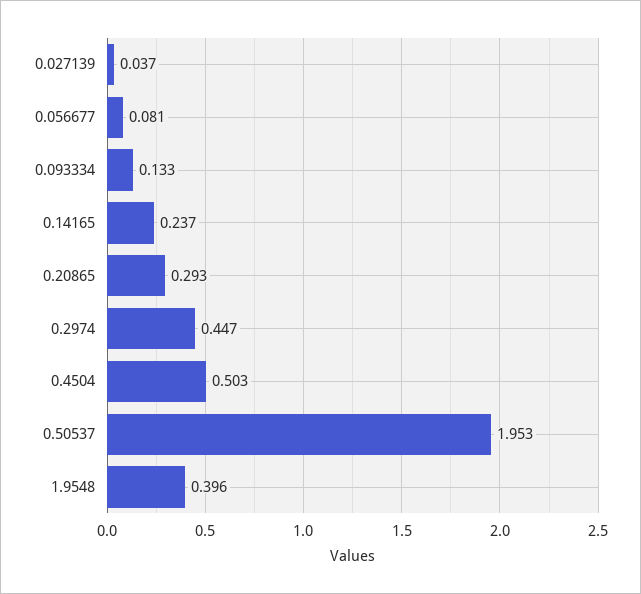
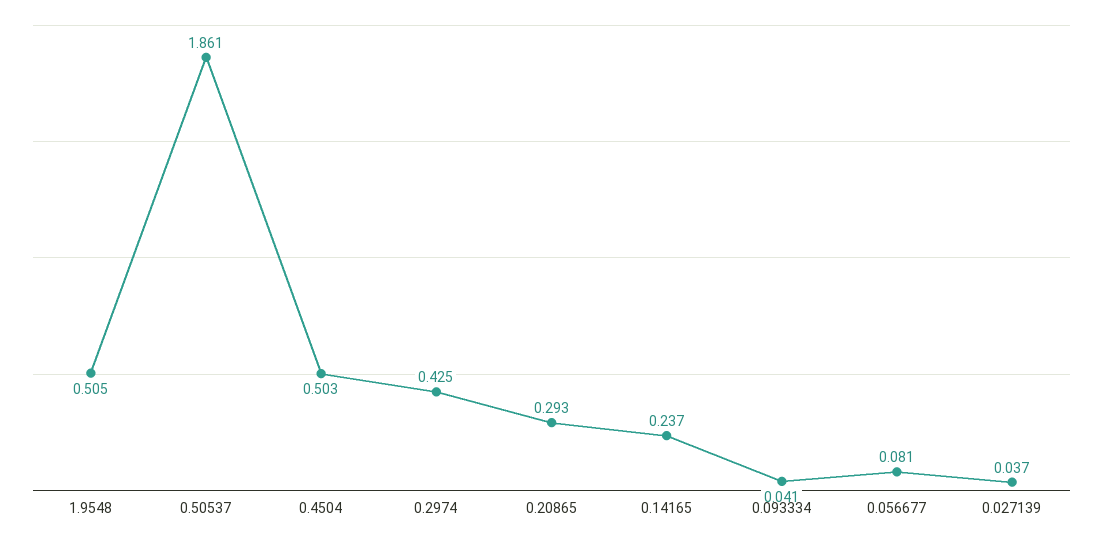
  {
    "0.027139": 0.037,
    "0.056677": 0.081,
-   "0.093334": 0.133,
+   "0.093334": 0.041,
    "0.14165": 0.237,
    "0.20865": 0.293,
-   "0.2974": 0.447,
+   "0.2974": 0.425,
    "0.4504": 0.503,
-   "0.50537": 1.953,
+   "0.50537": 1.861,
-   "1.9548": 0.396
+   "1.9548": 0.505
  }

